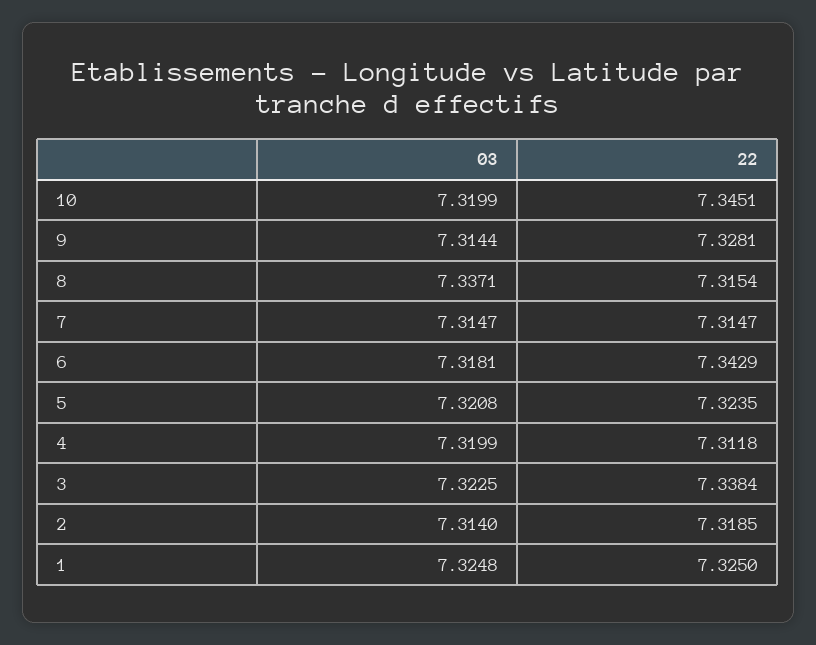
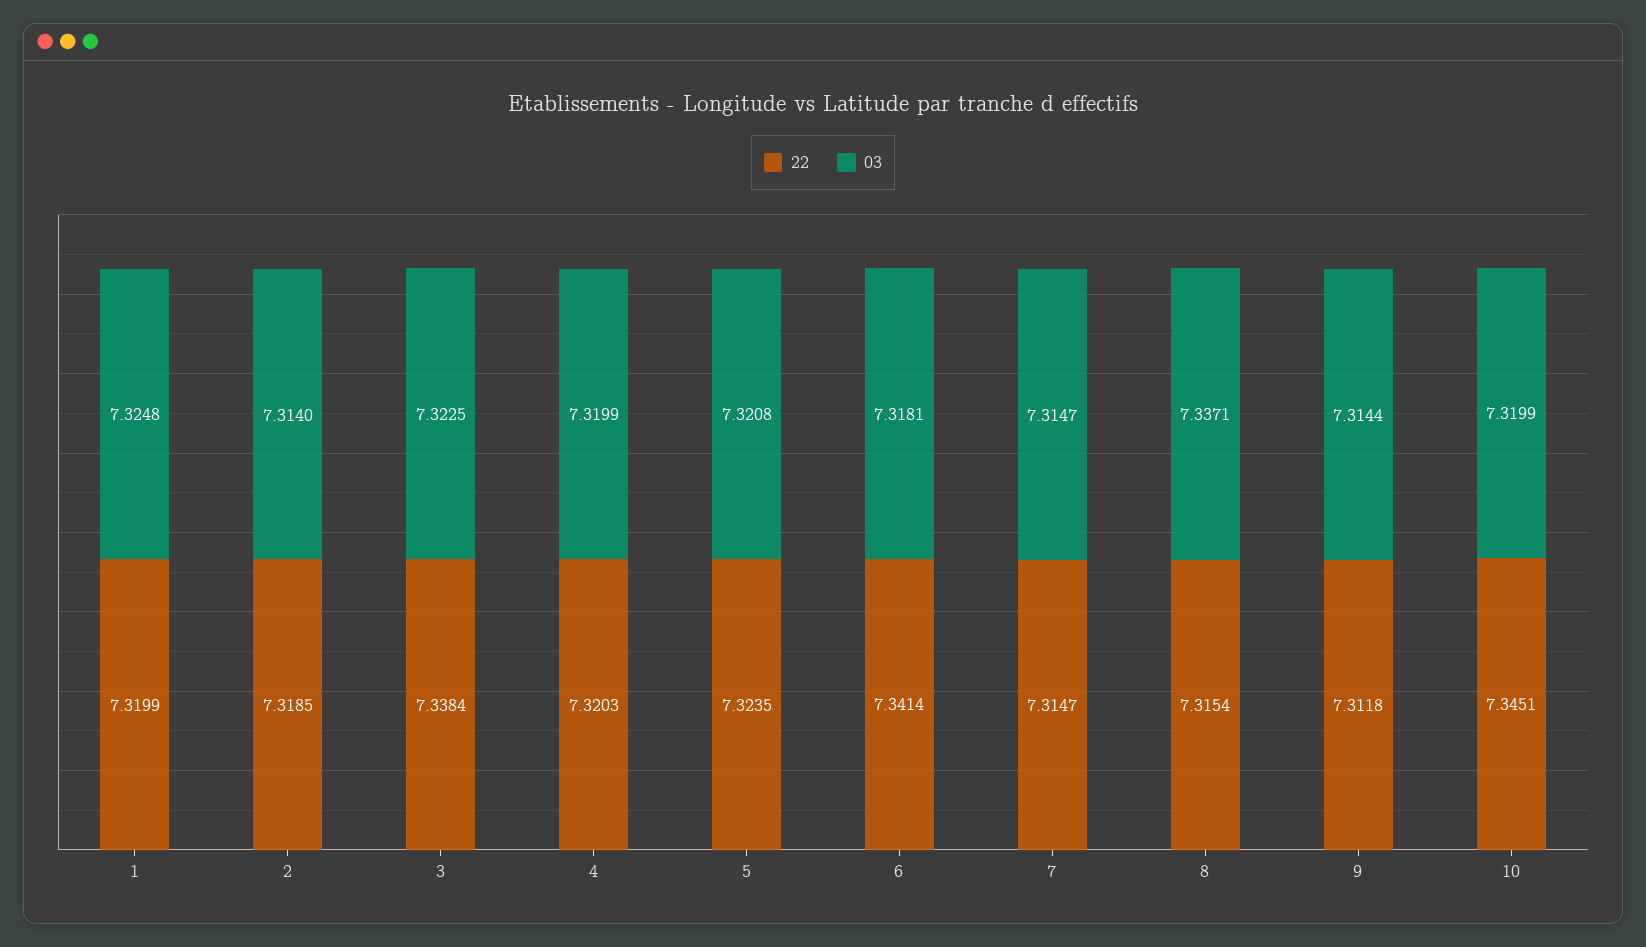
  {
    "03": {
      "10": 7.3199,
      "9": 7.3144,
      "8": 7.3371,
      "7": 7.3147,
      "6": 7.3181,
      "5": 7.3208,
      "4": 7.3199,
      "3": 7.3225,
      "2": 7.314,
      "1": 7.3248
    },
    "22": {
      "10": 7.3451,
-     "9": 7.3281,
+     "9": 7.3118,
      "8": 7.3154,
      "7": 7.3147,
-     "6": 7.3429,
+     "6": 7.3414,
      "5": 7.3235,
-     "4": 7.3118,
+     "4": 7.3203,
      "3": 7.3384,
      "2": 7.3185,
-     "1": 7.325
+     "1": 7.3199
    }
  }

